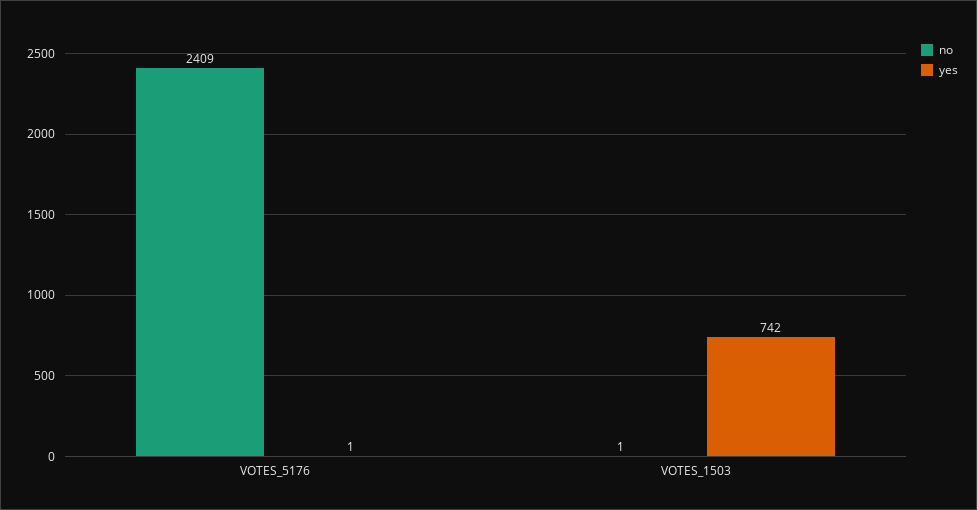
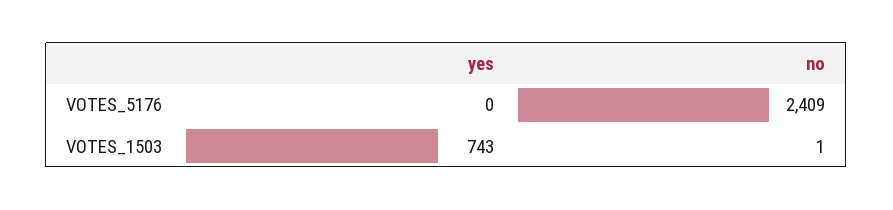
  {
    "no": {
      "VOTES_5176": 2409,
      "VOTES_1503": 1
    },
    "yes": {
-     "VOTES_5176": 1,
+     "VOTES_5176": 0,
-     "VOTES_1503": 742
+     "VOTES_1503": 743
    }
  }

